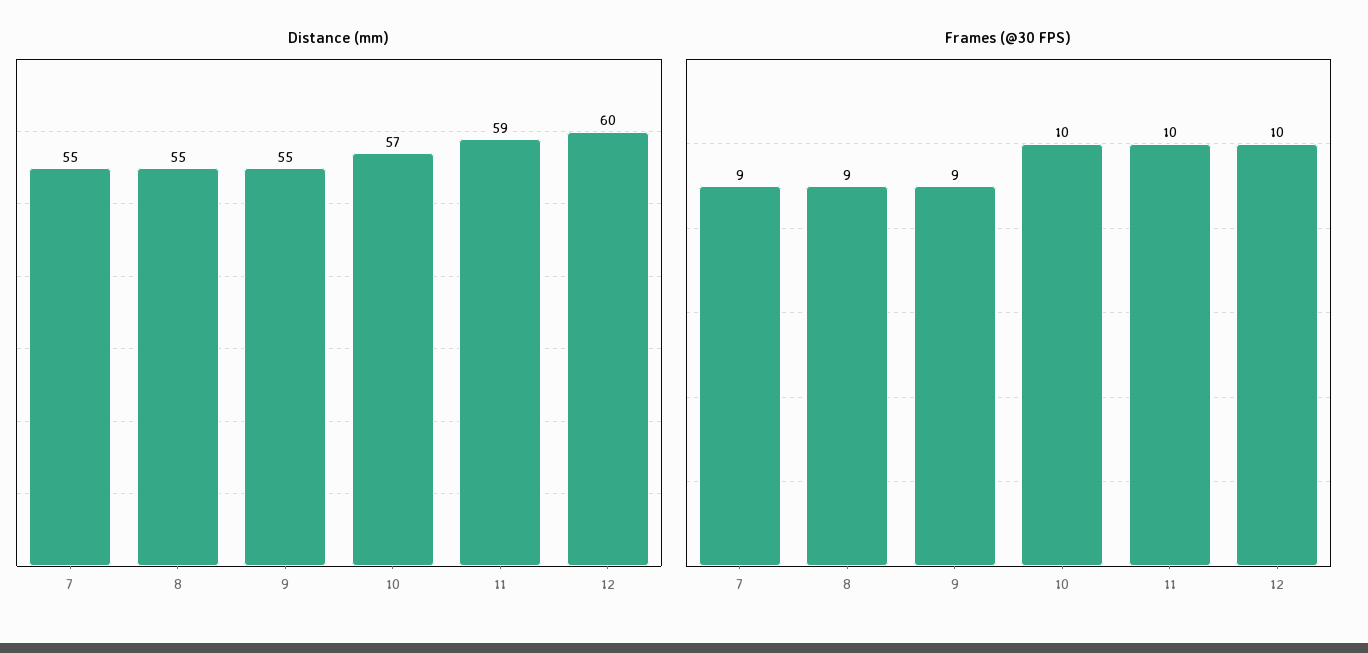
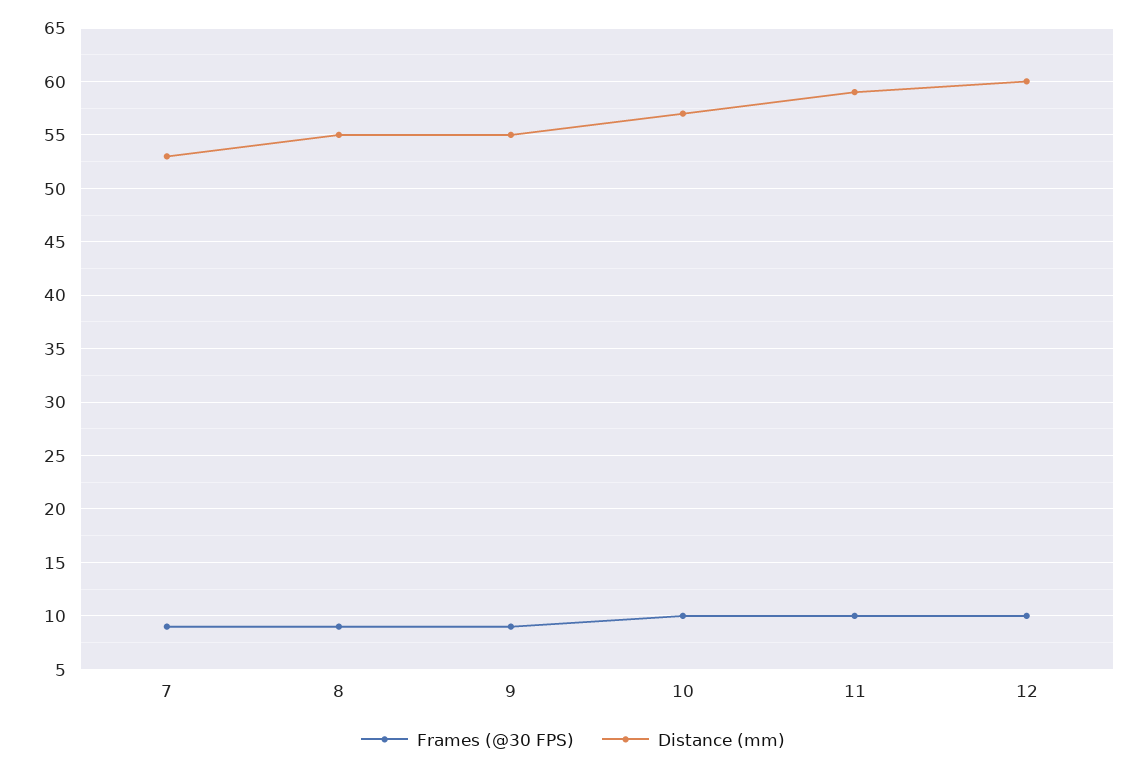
  {
    "Distance (mm)": {
-     "7": 55,
+     "7": 53,
      "8": 55,
      "9": 55,
      "10": 57,
      "11": 59,
      "12": 60
    },
    "Frames (@30 FPS)": {
      "7": 9,
      "8": 9,
      "9": 9,
      "10": 10,
      "11": 10,
      "12": 10
    }
  }

